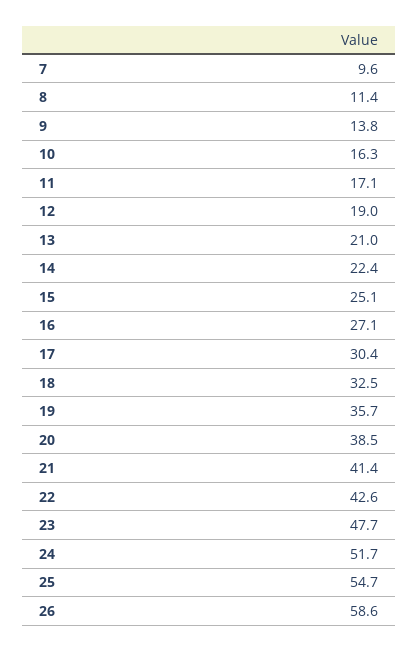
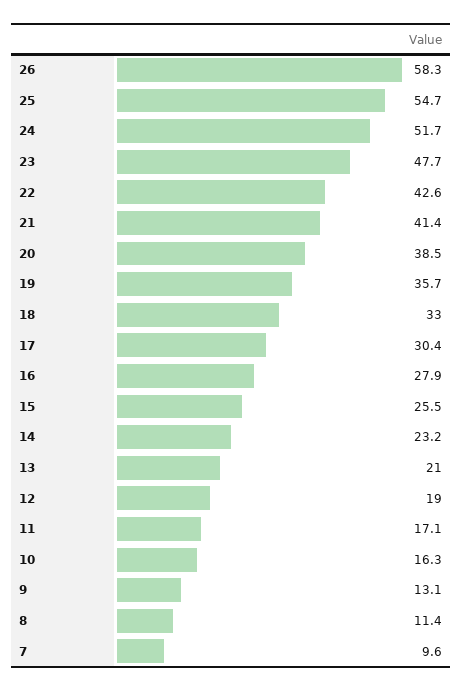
  {
    "7": 9.6,
    "8": 11.4,
-   "9": 13.8,
+   "9": 13.1,
    "10": 16.3,
    "11": 17.1,
    "12": 19,
    "13": 21,
-   "14": 22.4,
+   "14": 23.2,
-   "15": 25.1,
+   "15": 25.5,
-   "16": 27.1,
+   "16": 27.9,
    "17": 30.4,
-   "18": 32.5,
+   "18": 33,
    "19": 35.7,
    "20": 38.5,
    "21": 41.4,
    "22": 42.6,
    "23": 47.7,
    "24": 51.7,
    "25": 54.7,
-   "26": 58.6
+   "26": 58.3
  }

